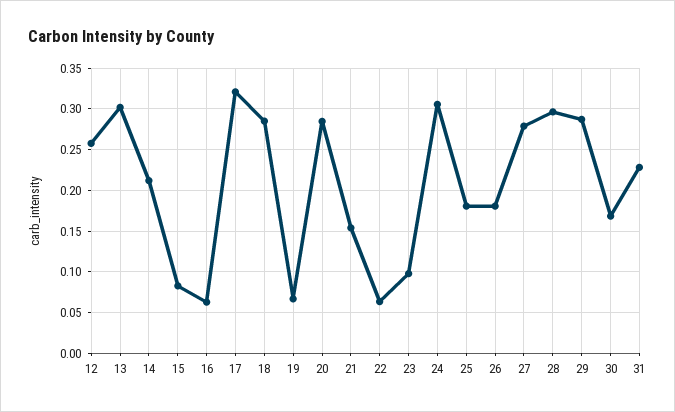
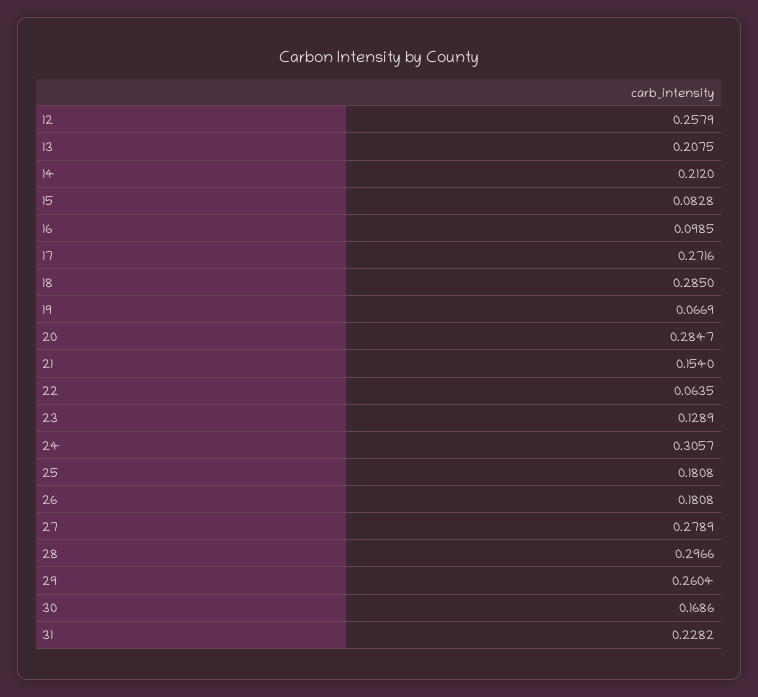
  {
    "12": 0.2579,
-   "13": 0.3,
+   "13": 0.2075,
    "14": 0.212,
    "15": 0.0828,
-   "16": 0.06,
+   "16": 0.0985,
-   "17": 0.32,
+   "17": 0.2716,
    "18": 0.285,
    "19": 0.0669,
    "20": 0.2847,
    "21": 0.154,
    "22": 0.0635,
-   "23": 0.1,
+   "23": 0.1289,
    "24": 0.3057,
    "25": 0.1808,
    "26": 0.1808,
    "27": 0.2789,
    "28": 0.2966,
-   "29": 0.29,
+   "29": 0.2604,
    "30": 0.1686,
    "31": 0.2282
  }

